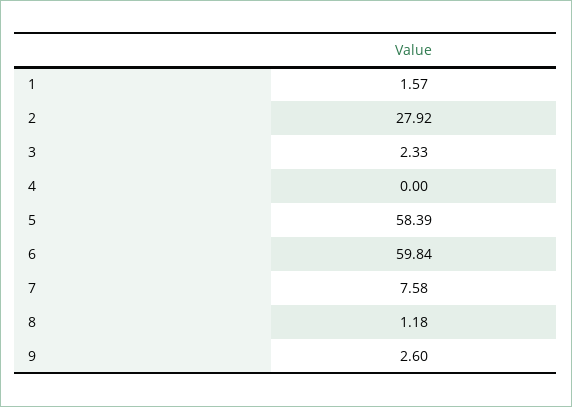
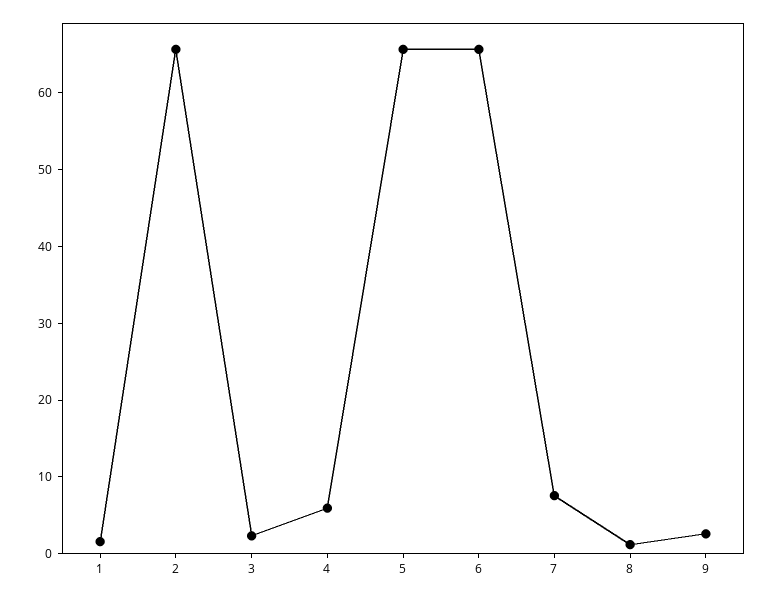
  {
    "1": 1.57,
-   "2": 27.92,
+   "2": 66,
    "3": 2.33,
-   "4": 0,
+   "4": 6,
-   "5": 58.39,
+   "5": 66,
-   "6": 59.84,
+   "6": 66,
    "7": 7.58,
    "8": 1.18,
    "9": 2.6
  }

